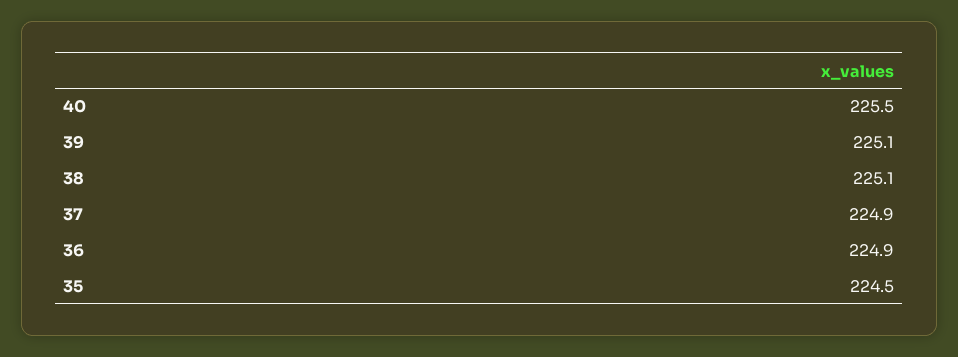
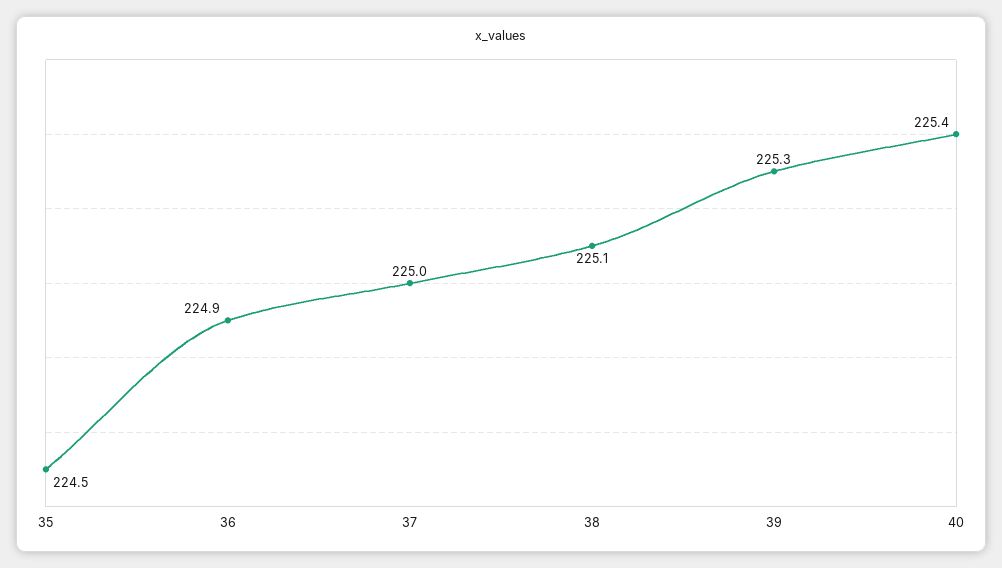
  {
-   "40": 225.5,
+   "40": 225.4,
-   "39": 225.1,
+   "39": 225.3,
    "38": 225.1,
-   "37": 224.9,
+   "37": 225,
    "36": 224.9,
    "35": 224.5
  }

